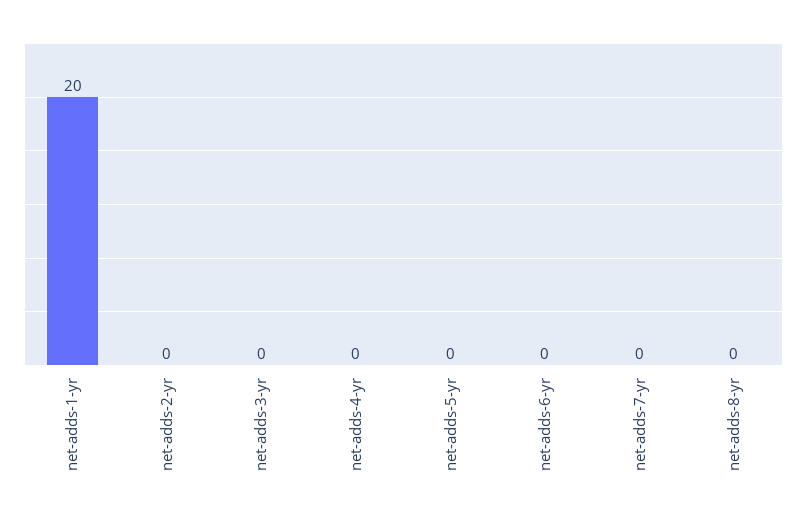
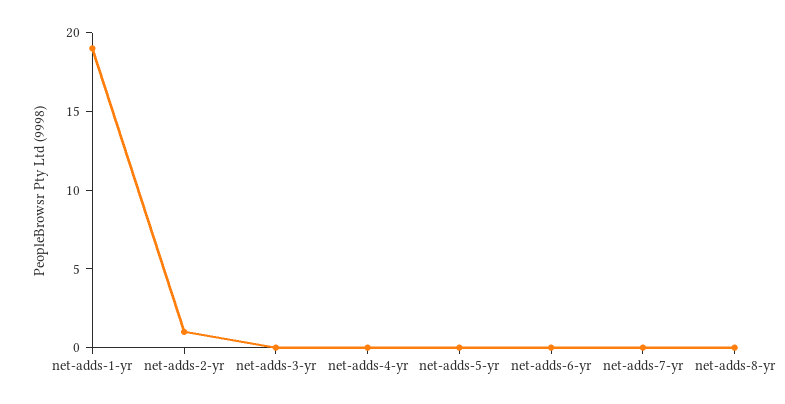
  {
-   "net-adds-1-yr": 20,
+   "net-adds-1-yr": 19,
-   "net-adds-2-yr": 0,
+   "net-adds-2-yr": 1,
    "net-adds-3-yr": 0,
    "net-adds-4-yr": 0,
    "net-adds-5-yr": 0,
    "net-adds-6-yr": 0,
    "net-adds-7-yr": 0,
    "net-adds-8-yr": 0
  }

